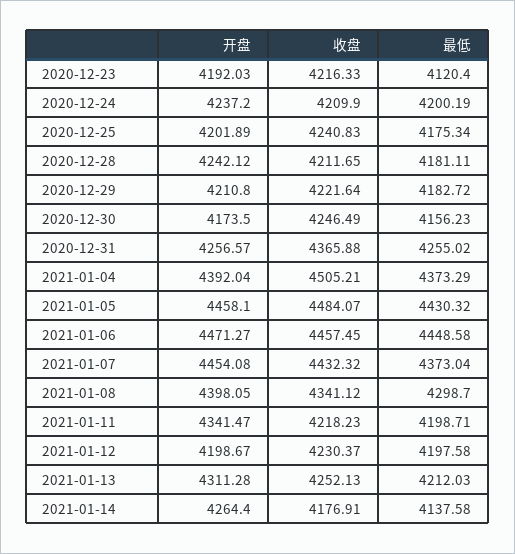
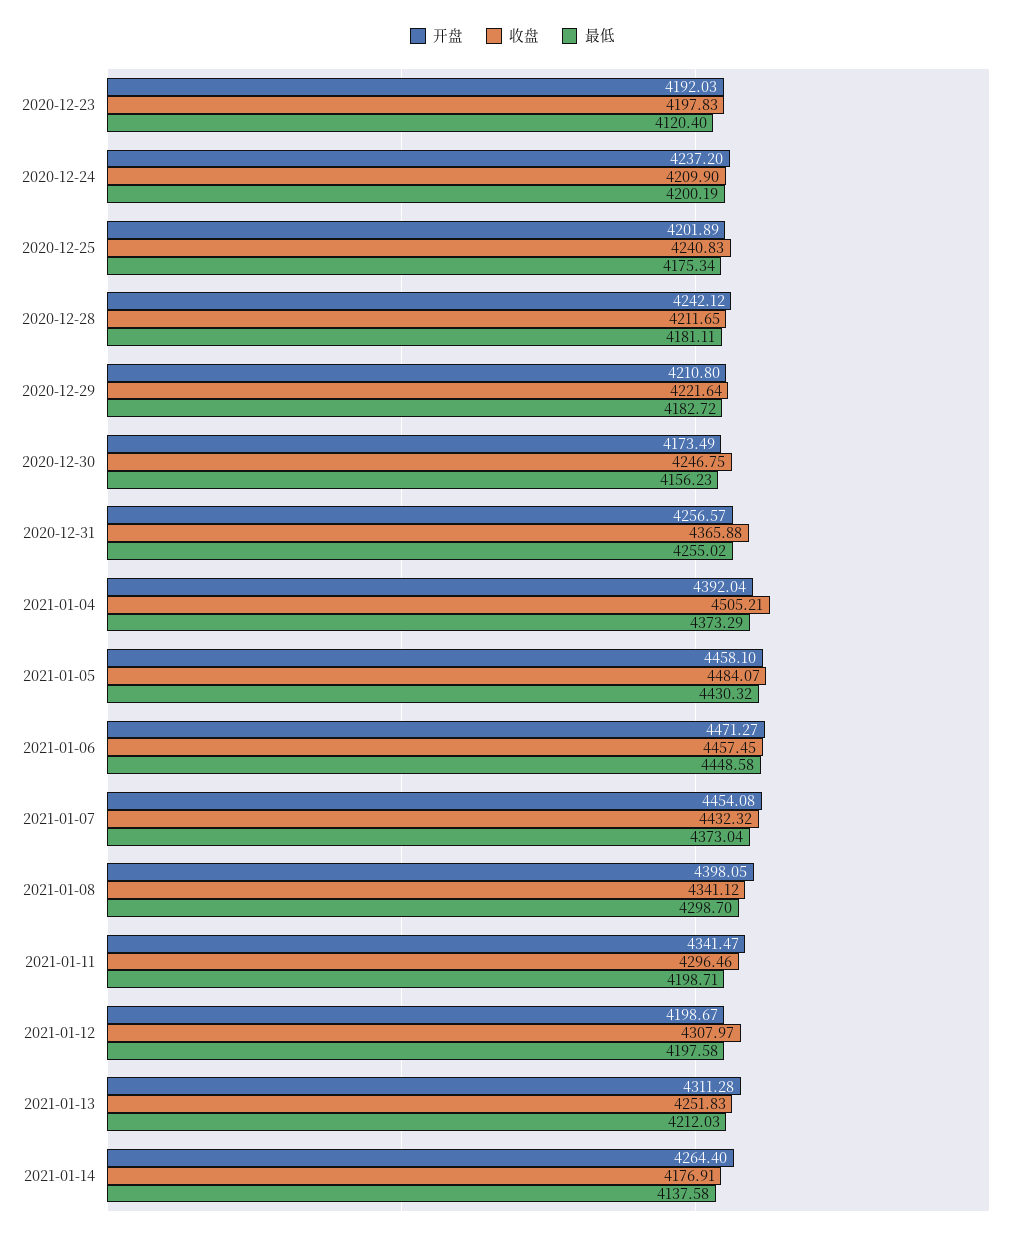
  {
    "开盘": {
      "2020-12-23": 4192.03,
      "2020-12-24": 4237.2,
      "2020-12-25": 4201.89,
      "2020-12-28": 4242.12,
      "2020-12-29": 4210.8,
-     "2020-12-30": 4173.5,
+     "2020-12-30": 4173.49,
      "2020-12-31": 4256.57,
      "2021-01-04": 4392.04,
      "2021-01-05": 4458.1,
      "2021-01-06": 4471.27,
      "2021-01-07": 4454.08,
      "2021-01-08": 4398.05,
      "2021-01-11": 4341.47,
      "2021-01-12": 4198.67,
      "2021-01-13": 4311.28,
      "2021-01-14": 4264.4
    },
    "收盘": {
-     "2020-12-23": 4216.33,
+     "2020-12-23": 4197.83,
      "2020-12-24": 4209.9,
      "2020-12-25": 4240.83,
      "2020-12-28": 4211.65,
      "2020-12-29": 4221.64,
-     "2020-12-30": 4246.49,
+     "2020-12-30": 4246.75,
      "2020-12-31": 4365.88,
      "2021-01-04": 4505.21,
      "2021-01-05": 4484.07,
      "2021-01-06": 4457.45,
      "2021-01-07": 4432.32,
      "2021-01-08": 4341.12,
-     "2021-01-11": 4218.23,
+     "2021-01-11": 4296.46,
-     "2021-01-12": 4230.37,
+     "2021-01-12": 4307.97,
-     "2021-01-13": 4252.13,
+     "2021-01-13": 4251.83,
      "2021-01-14": 4176.91
    },
    "最低": {
      "2020-12-23": 4120.4,
      "2020-12-24": 4200.19,
      "2020-12-25": 4175.34,
      "2020-12-28": 4181.11,
      "2020-12-29": 4182.72,
      "2020-12-30": 4156.23,
      "2020-12-31": 4255.02,
      "2021-01-04": 4373.29,
      "2021-01-05": 4430.32,
      "2021-01-06": 4448.58,
      "2021-01-07": 4373.04,
      "2021-01-08": 4298.7,
      "2021-01-11": 4198.71,
      "2021-01-12": 4197.58,
      "2021-01-13": 4212.03,
      "2021-01-14": 4137.58
    }
  }

